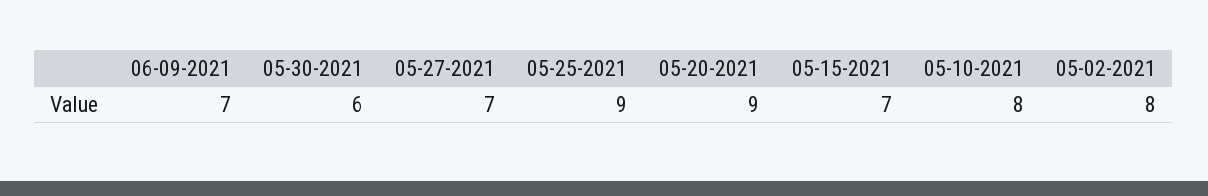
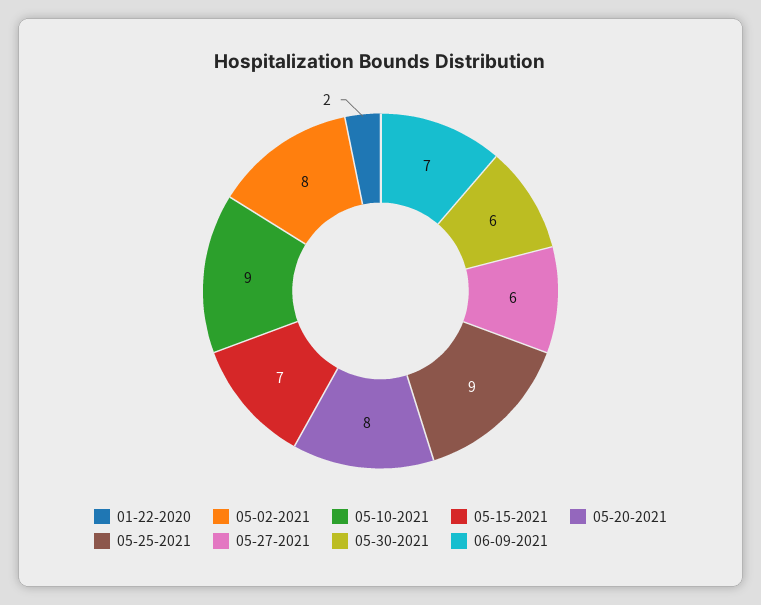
  {
    "06-09-2021": 7,
    "05-30-2021": 6,
-   "05-27-2021": 7,
+   "05-27-2021": 6,
    "05-25-2021": 9,
-   "05-20-2021": 9,
+   "05-20-2021": 8,
    "05-15-2021": 7,
-   "05-10-2021": 8,
+   "05-10-2021": 9,
-   "05-02-2021": 8
+   "05-02-2021": 8,
+   "01-22-2020": 2
  }

